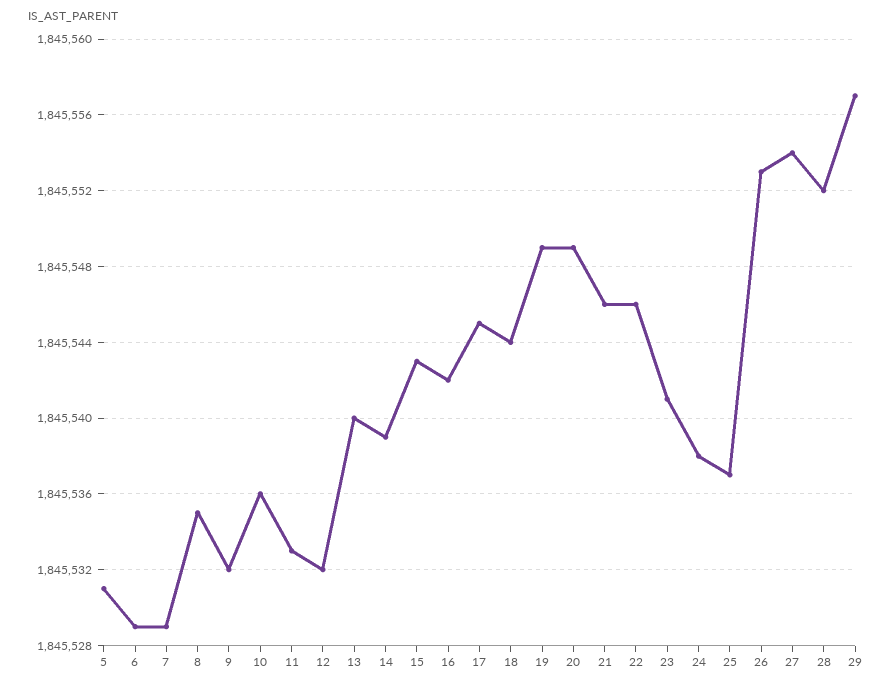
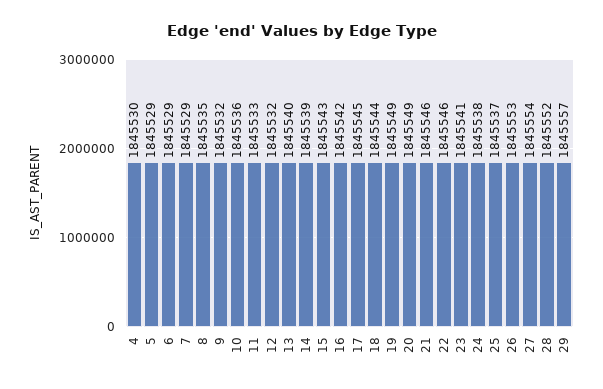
  {
-   "5": 1845531,
+   "5": 1845529,
    "6": 1845529,
    "7": 1845529,
    "8": 1845535,
    "9": 1845532,
    "10": 1845536,
    "11": 1845533,
    "12": 1845532,
    "13": 1845540,
    "14": 1845539,
    "15": 1845543,
    "16": 1845542,
    "17": 1845545,
    "18": 1845544,
    "19": 1845549,
    "20": 1845549,
    "21": 1845546,
    "22": 1845546,
    "23": 1845541,
    "24": 1845538,
    "25": 1845537,
    "26": 1845553,
    "27": 1845554,
    "28": 1845552,
-   "29": 1845557
+   "29": 1845557,
+   "4": 1845530
  }

